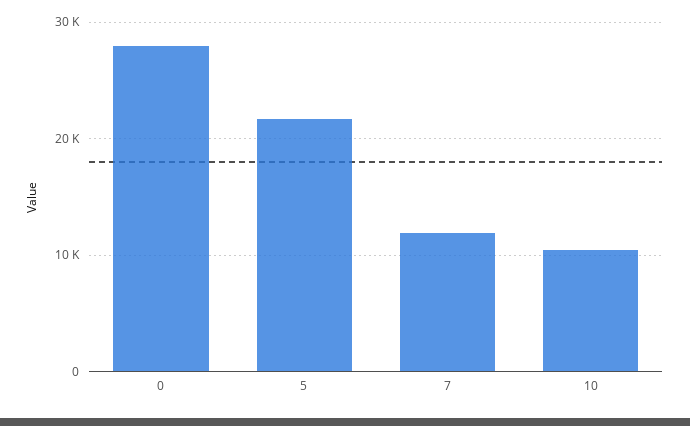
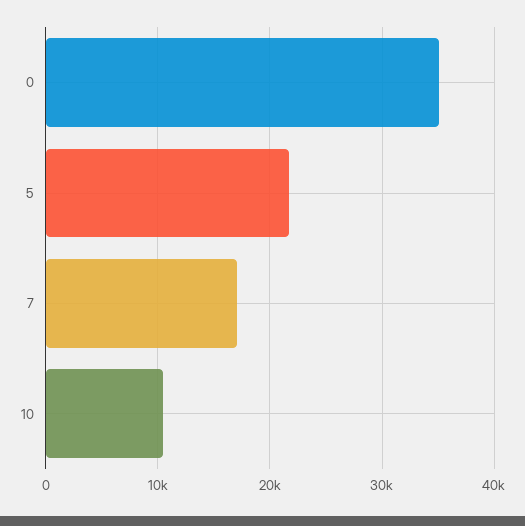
  {
-   "0": 28000,
+   "0": 35000,
    "5": 22000,
-   "7": 12000,
+   "7": 17000,
    "10": 10000
  }

